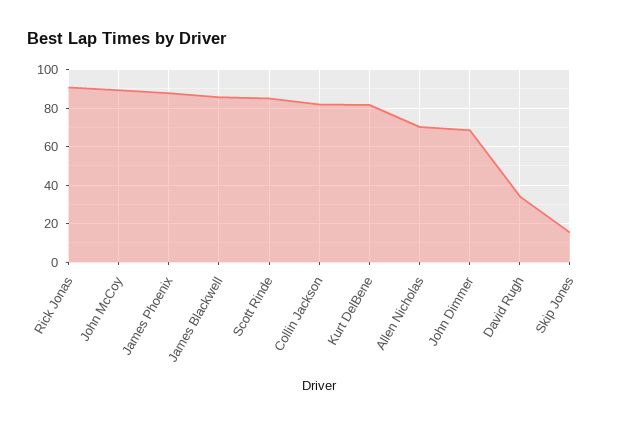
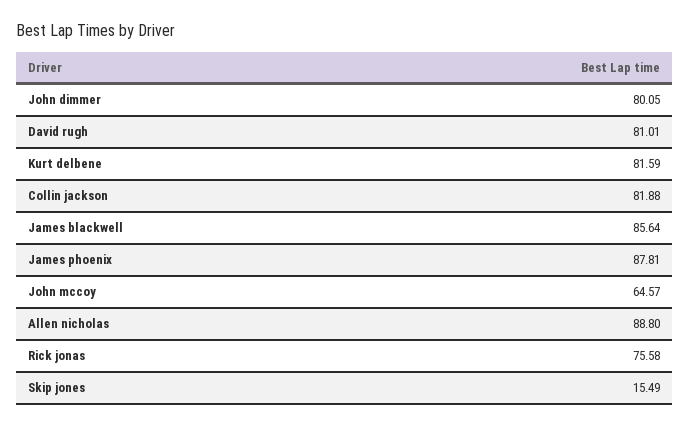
  {
-   "Rick Jonas": 90,
+   "Rick Jonas": 75.58,
-   "John McCoy": 90,
+   "John McCoy": 64.57,
    "James Phoenix": 87.81,
    "James Blackwell": 85.64,
-   "Scott Rinde": 85,
    "Collin Jackson": 81.88,
    "Kurt DelBene": 81.59,
-   "Allen Nicholas": 70,
+   "Allen Nicholas": 88.8,
-   "John Dimmer": 70,
+   "John Dimmer": 80.05,
-   "David Rugh": 35,
+   "David Rugh": 81.01,
    "Skip Jones": 15.49
  }

